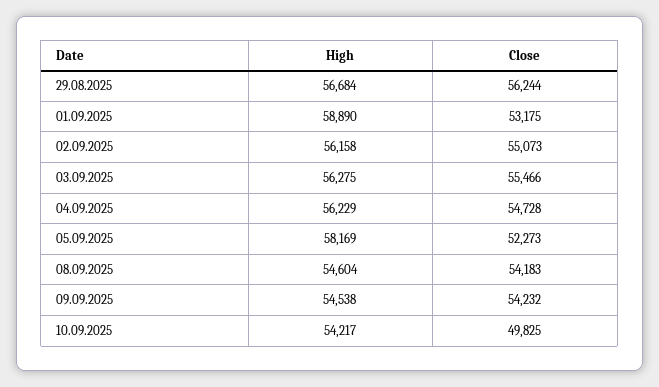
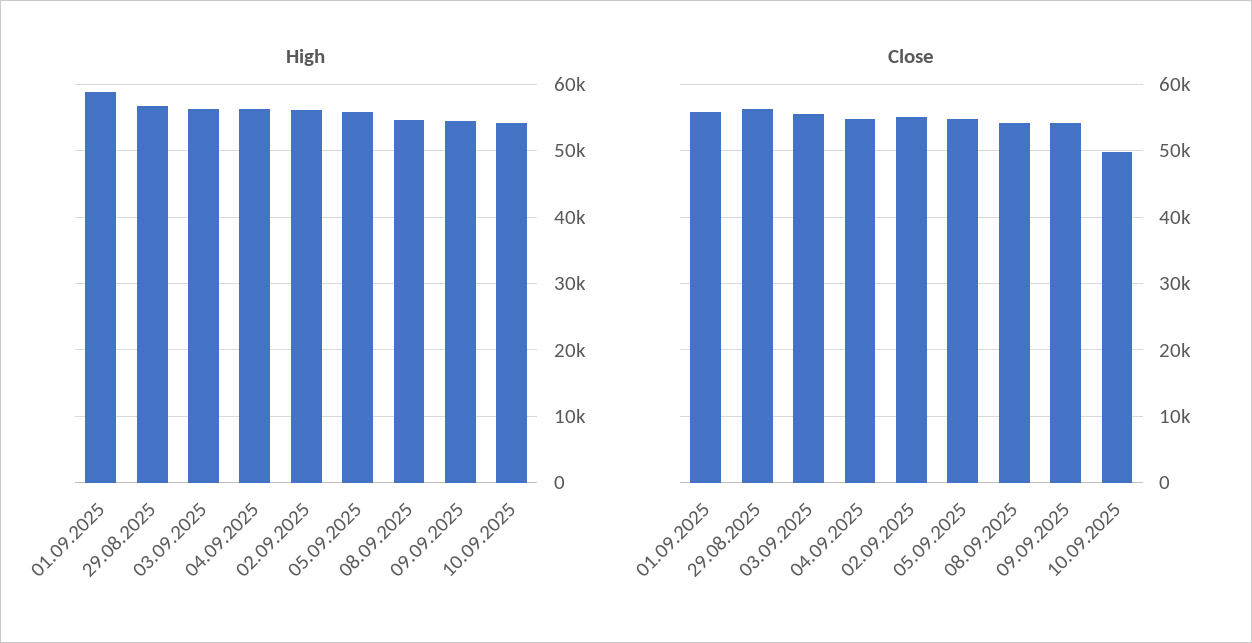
  {
    "High": {
      "29.08.2025": 56684,
      "01.09.2025": 58890,
      "02.09.2025": 56158,
      "03.09.2025": 56275,
      "04.09.2025": 56229,
-     "05.09.2025": 58169,
+     "05.09.2025": 56000,
      "08.09.2025": 54604,
      "09.09.2025": 54538,
      "10.09.2025": 54217
    },
    "Close": {
      "29.08.2025": 56244,
-     "01.09.2025": 53175,
+     "01.09.2025": 56000,
      "02.09.2025": 55073,
      "03.09.2025": 55466,
      "04.09.2025": 54728,
-     "05.09.2025": 52273,
+     "05.09.2025": 55000,
      "08.09.2025": 54183,
      "09.09.2025": 54232,
      "10.09.2025": 49825
    }
  }

